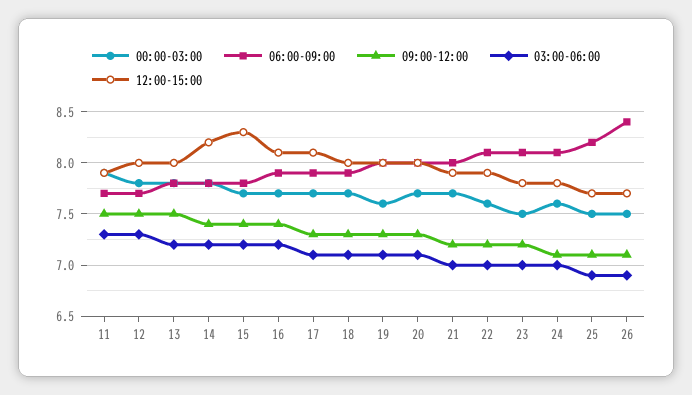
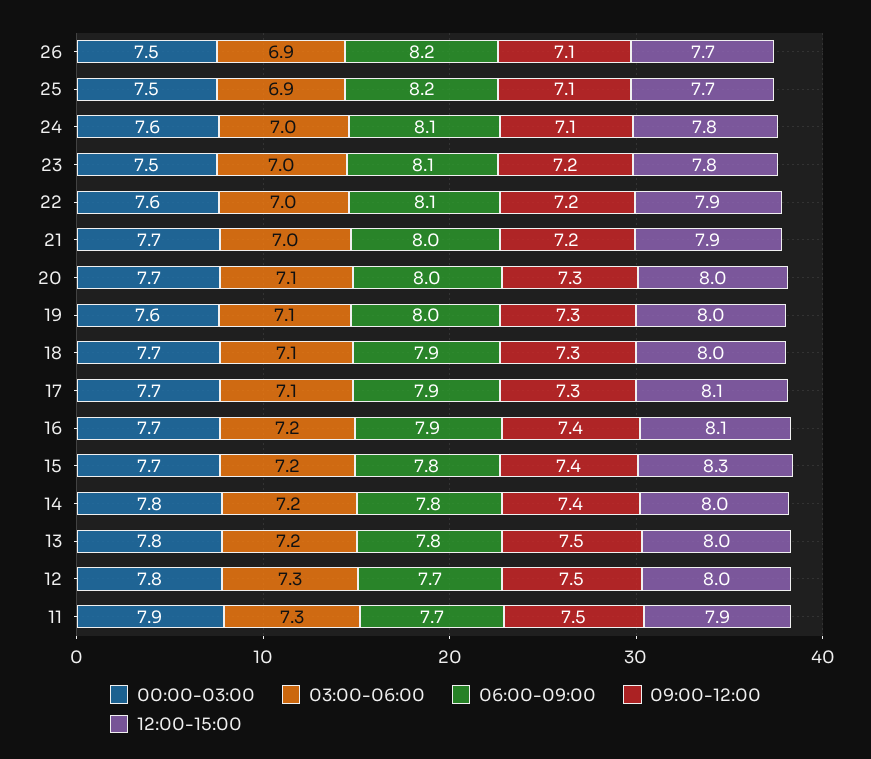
  {
    "00:00-03:00": {
      "11": 7.9,
      "12": 7.8,
      "13": 7.8,
      "14": 7.8,
      "15": 7.7,
      "16": 7.7,
      "17": 7.7,
      "18": 7.7,
      "19": 7.6,
      "20": 7.7,
      "21": 7.7,
      "22": 7.6,
      "23": 7.5,
      "24": 7.6,
      "25": 7.5,
      "26": 7.5
    },
    "06:00-09:00": {
      "11": 7.7,
      "12": 7.7,
      "13": 7.8,
      "14": 7.8,
      "15": 7.8,
      "16": 7.9,
      "17": 7.9,
      "18": 7.9,
      "19": 8,
      "20": 8,
      "21": 8,
      "22": 8.1,
      "23": 8.1,
      "24": 8.1,
      "25": 8.2,
-     "26": 8.4
+     "26": 8.2
    },
    "09:00-12:00": {
      "11": 7.5,
      "12": 7.5,
      "13": 7.5,
      "14": 7.4,
      "15": 7.4,
      "16": 7.4,
      "17": 7.3,
      "18": 7.3,
      "19": 7.3,
      "20": 7.3,
      "21": 7.2,
      "22": 7.2,
      "23": 7.2,
      "24": 7.1,
      "25": 7.1,
      "26": 7.1
    },
    "03:00-06:00": {
      "11": 7.3,
      "12": 7.3,
      "13": 7.2,
      "14": 7.2,
      "15": 7.2,
      "16": 7.2,
      "17": 7.1,
      "18": 7.1,
      "19": 7.1,
      "20": 7.1,
      "21": 7,
      "22": 7,
      "23": 7,
      "24": 7,
      "25": 6.9,
      "26": 6.9
    },
    "12:00-15:00": {
      "11": 7.9,
      "12": 8,
      "13": 8,
-     "14": 8.2,
+     "14": 8,
      "15": 8.3,
      "16": 8.1,
      "17": 8.1,
      "18": 8,
      "19": 8,
      "20": 8,
      "21": 7.9,
      "22": 7.9,
      "23": 7.8,
      "24": 7.8,
      "25": 7.7,
      "26": 7.7
    }
  }

